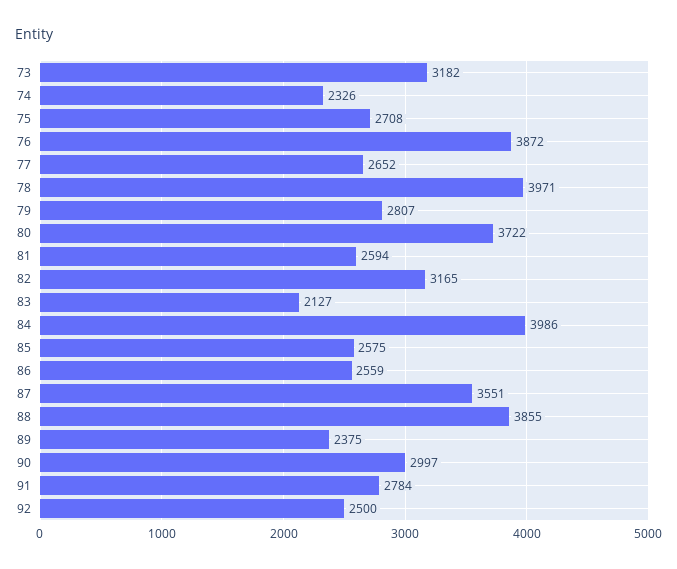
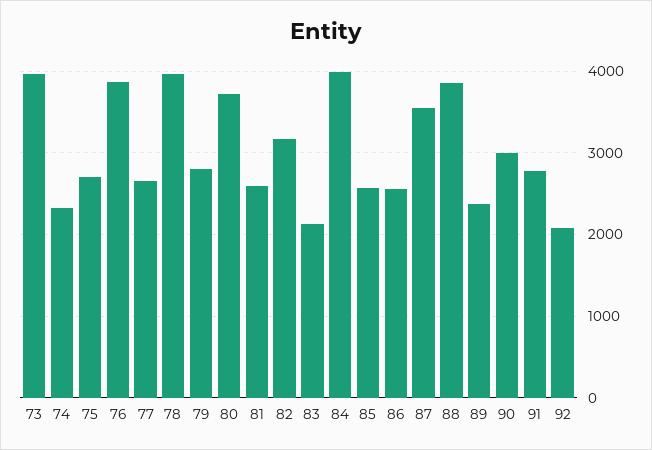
  {
-   "73": 3182,
+   "73": 4000,
    "74": 2326,
    "75": 2708,
    "76": 3872,
    "77": 2652,
    "78": 3971,
    "79": 2807,
    "80": 3722,
    "81": 2594,
    "82": 3165,
    "83": 2127,
    "84": 3986,
    "85": 2575,
    "86": 2559,
    "87": 3551,
    "88": 3855,
    "89": 2375,
    "90": 2997,
    "91": 2784,
-   "92": 2500
+   "92": 2100
  }

